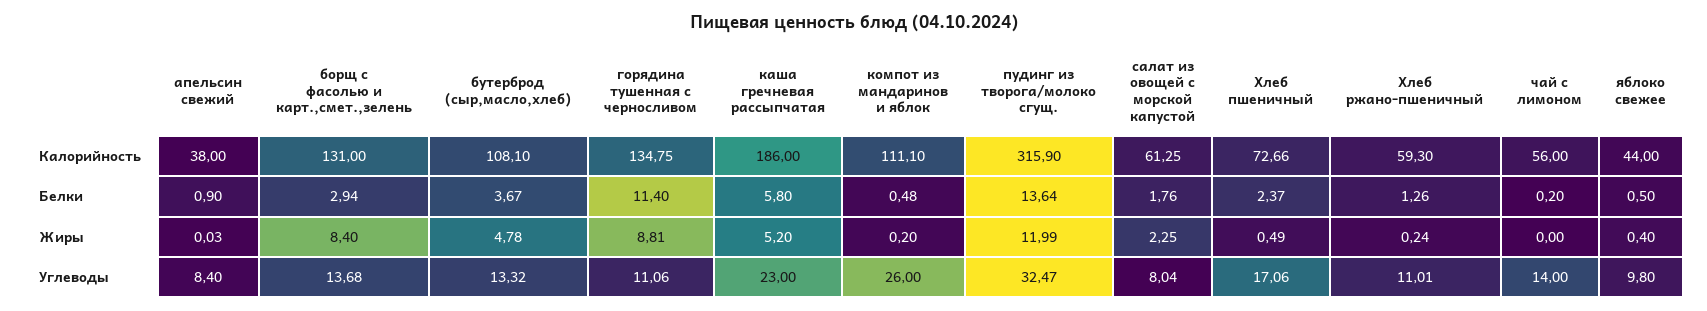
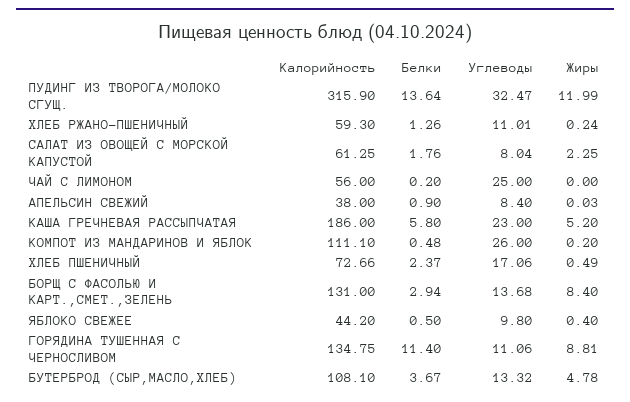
  {
    "апельсин свежий": {
      "Калорийность": 38,
      "Белки": 0.9,
      "Жиры": 0.03,
      "Углеводы": 8.4
    },
    "борщ с фасолью и карт.,смет.,зелень": {
      "Калорийность": 131,
      "Белки": 2.94,
      "Жиры": 8.4,
      "Углеводы": 13.68
    },
    "бутерброд (сыр,масло,хлеб)": {
      "Калорийность": 108.1,
      "Белки": 3.67,
      "Жиры": 4.78,
      "Углеводы": 13.32
    },
    "горядина тушенная с черносливом": {
      "Калорийность": 134.75,
      "Белки": 11.4,
      "Жиры": 8.81,
      "Углеводы": 11.06
    },
    "каша гречневая рассыпчатая": {
      "Калорийность": 186,
      "Белки": 5.8,
      "Жиры": 5.2,
      "Углеводы": 23
    },
    "компот из мандаринов и яблок": {
      "Калорийность": 111.1,
      "Белки": 0.48,
      "Жиры": 0.2,
      "Углеводы": 26
    },
    "пудинг из творога/молоко сгущ.": {
      "Калорийность": 315.9,
      "Белки": 13.64,
      "Жиры": 11.99,
      "Углеводы": 32.47
    },
    "салат из овощей с морской капустой": {
      "Калорийность": 61.25,
      "Белки": 1.76,
      "Жиры": 2.25,
      "Углеводы": 8.04
    },
    "Хлеб пшеничный": {
      "Калорийность": 72.66,
      "Белки": 2.37,
      "Жиры": 0.49,
      "Углеводы": 17.06
    },
    "Хлеб ржано-пшеничный": {
      "Калорийность": 59.3,
      "Белки": 1.26,
      "Жиры": 0.24,
      "Углеводы": 11.01
    },
    "чай с лимоном": {
      "Калорийность": 56,
      "Белки": 0.2,
      "Жиры": 0,
-     "Углеводы": 14
+     "Углеводы": 25
    },
    "яблоко свежее": {
-     "Калорийность": 44,
+     "Калорийность": 44.2,
      "Белки": 0.5,
      "Жиры": 0.4,
      "Углеводы": 9.8
    }
  }

